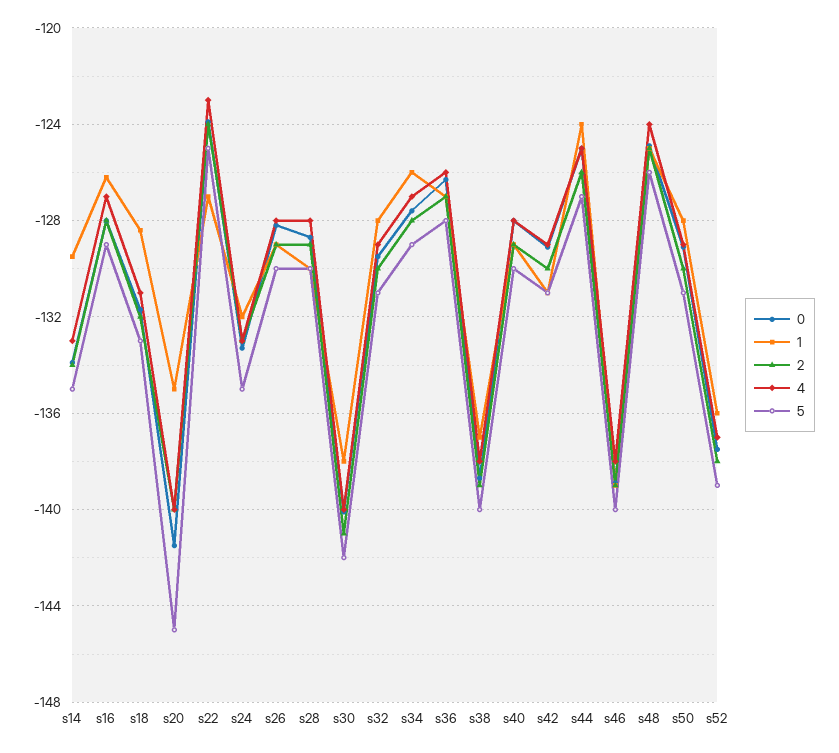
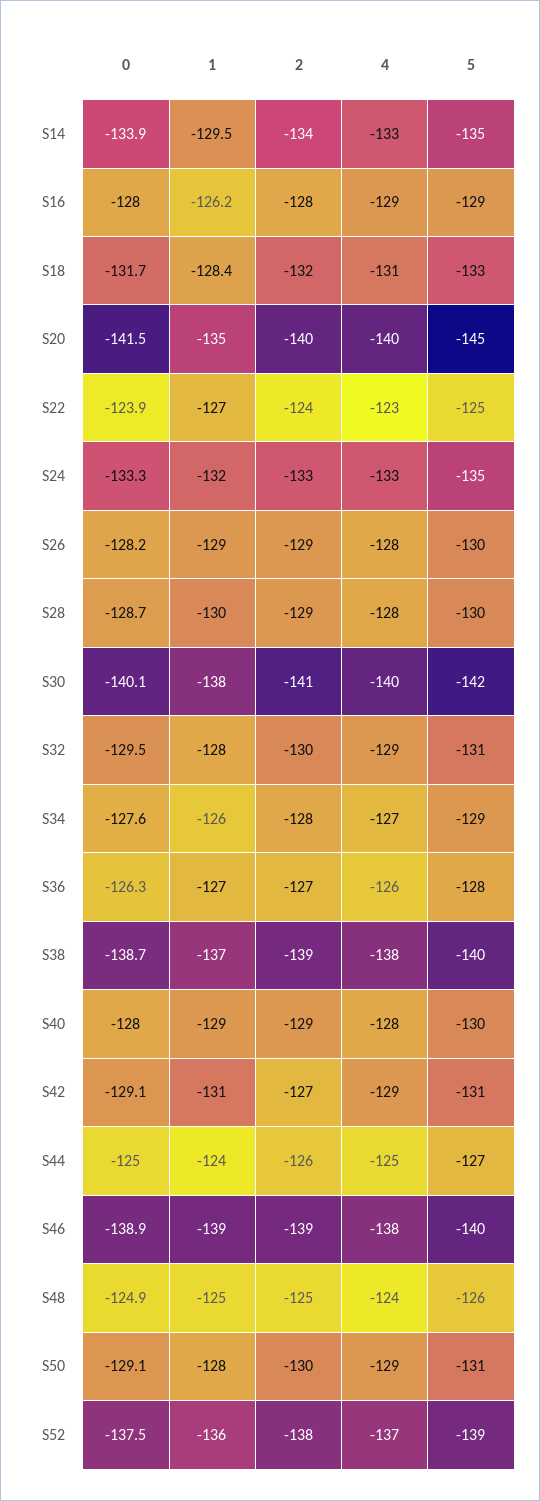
  {
    "0": {
      "s14": -133.9,
      "s16": -128,
      "s18": -131.7,
      "s20": -141.5,
      "s22": -123.9,
      "s24": -133.3,
      "s26": -128.2,
      "s28": -128.7,
      "s30": -140.1,
      "s32": -129.5,
      "s34": -127.6,
      "s36": -126.3,
      "s38": -138.7,
      "s40": -128,
      "s42": -129.1,
      "s44": -125,
      "s46": -138.9,
      "s48": -124.9,
      "s50": -129.1,
      "s52": -137.5
    },
    "1": {
      "s14": -129.5,
      "s16": -126.2,
      "s18": -128.4,
      "s20": -135,
      "s22": -127,
      "s24": -132,
      "s26": -129,
      "s28": -130,
      "s30": -138,
      "s32": -128,
      "s34": -126,
      "s36": -127,
      "s38": -137,
      "s40": -129,
      "s42": -131,
      "s44": -124,
      "s46": -139,
      "s48": -125,
      "s50": -128,
      "s52": -136
    },
    "2": {
      "s14": -134,
      "s16": -128,
      "s18": -132,
      "s20": -140,
      "s22": -124,
      "s24": -133,
      "s26": -129,
      "s28": -129,
      "s30": -141,
      "s32": -130,
      "s34": -128,
      "s36": -127,
      "s38": -139,
      "s40": -129,
-     "s42": -130,
+     "s42": -127,
      "s44": -126,
      "s46": -139,
      "s48": -125,
      "s50": -130,
      "s52": -138
    },
    "4": {
      "s14": -133,
-     "s16": -127,
+     "s16": -129,
      "s18": -131,
      "s20": -140,
      "s22": -123,
      "s24": -133,
      "s26": -128,
      "s28": -128,
      "s30": -140,
      "s32": -129,
      "s34": -127,
      "s36": -126,
      "s38": -138,
      "s40": -128,
      "s42": -129,
      "s44": -125,
      "s46": -138,
      "s48": -124,
      "s50": -129,
      "s52": -137
    },
    "5": {
      "s14": -135,
      "s16": -129,
      "s18": -133,
      "s20": -145,
      "s22": -125,
      "s24": -135,
      "s26": -130,
      "s28": -130,
      "s30": -142,
      "s32": -131,
      "s34": -129,
      "s36": -128,
      "s38": -140,
      "s40": -130,
      "s42": -131,
      "s44": -127,
      "s46": -140,
      "s48": -126,
      "s50": -131,
      "s52": -139
    }
  }

